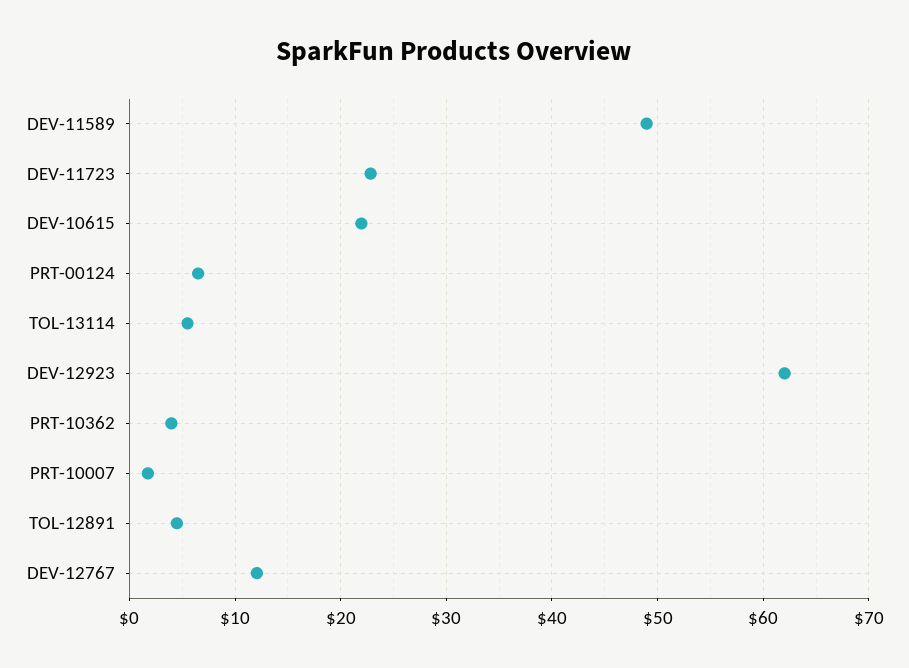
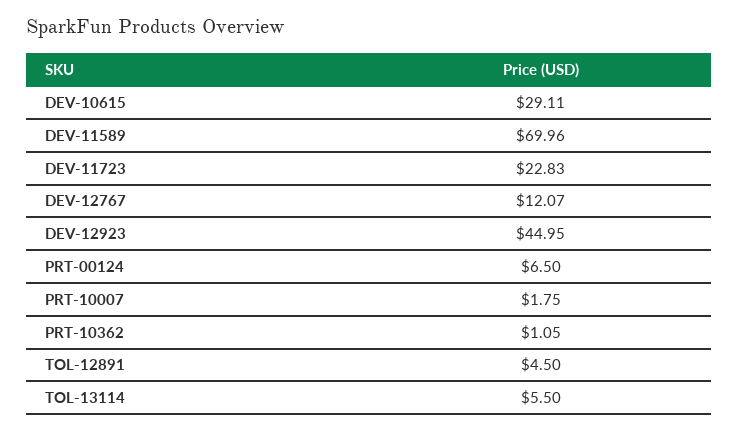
  {
-   "DEV-11589": 49,
+   "DEV-11589": 69.96,
    "DEV-11723": 22.83,
-   "DEV-10615": 22,
+   "DEV-10615": 29.11,
    "PRT-00124": 6.5,
    "TOL-13114": 5.5,
-   "DEV-12923": 62,
+   "DEV-12923": 44.95,
-   "PRT-10362": 4,
+   "PRT-10362": 1.05,
    "PRT-10007": 1.75,
    "TOL-12891": 4.5,
    "DEV-12767": 12.07
  }

